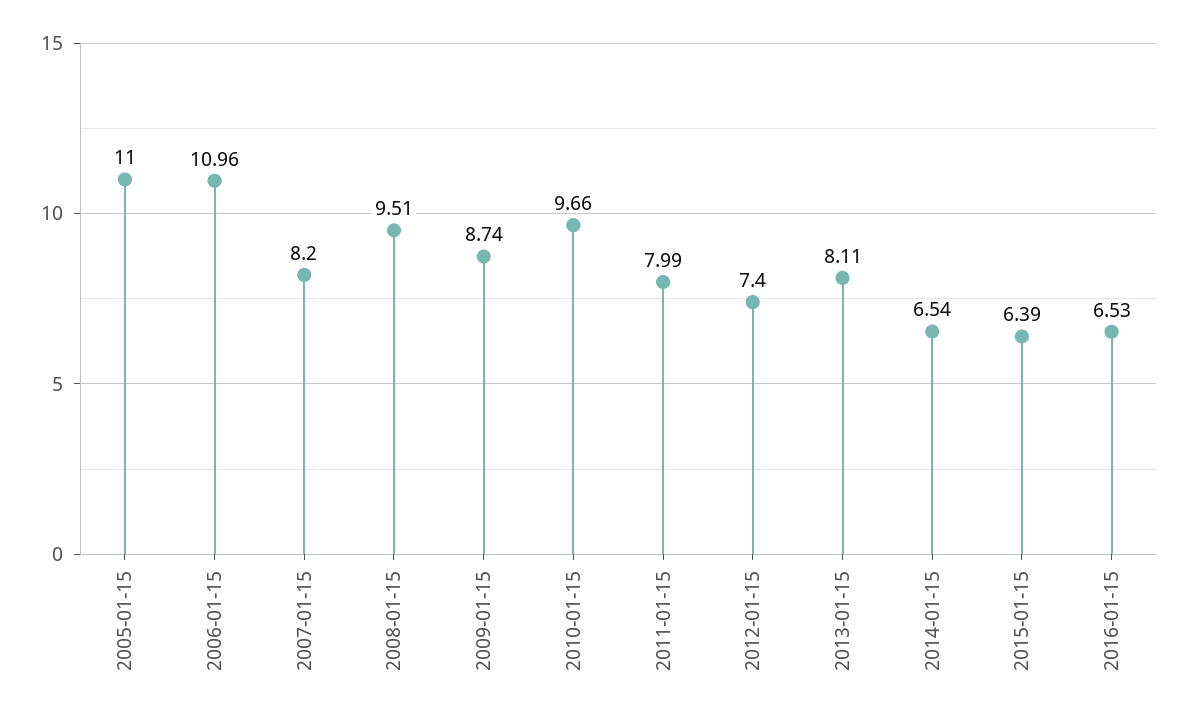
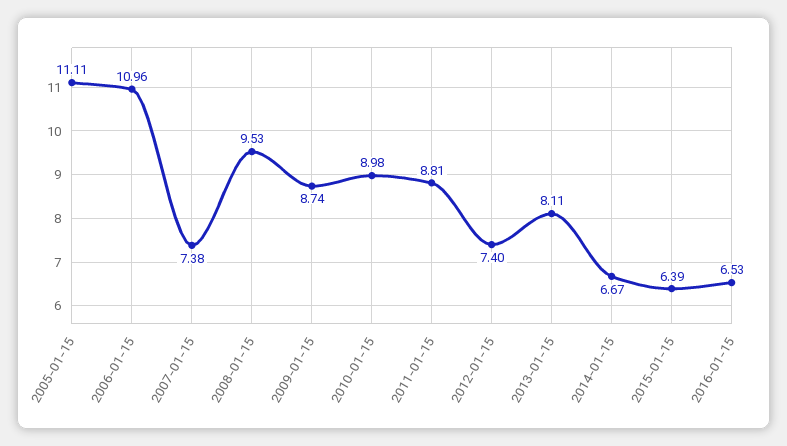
  {
-   "2005-01-15": 11,
+   "2005-01-15": 11.11,
    "2006-01-15": 10.96,
-   "2007-01-15": 8.2,
+   "2007-01-15": 7.38,
-   "2008-01-15": 9.51,
+   "2008-01-15": 9.53,
    "2009-01-15": 8.74,
-   "2010-01-15": 9.66,
+   "2010-01-15": 8.98,
-   "2011-01-15": 7.99,
+   "2011-01-15": 8.81,
    "2012-01-15": 7.4,
    "2013-01-15": 8.11,
-   "2014-01-15": 6.54,
+   "2014-01-15": 6.67,
    "2015-01-15": 6.39,
    "2016-01-15": 6.53
  }

